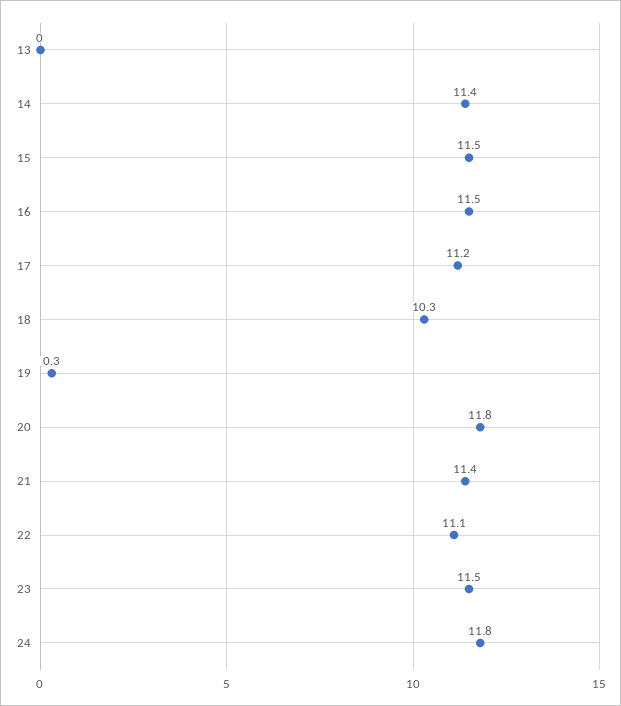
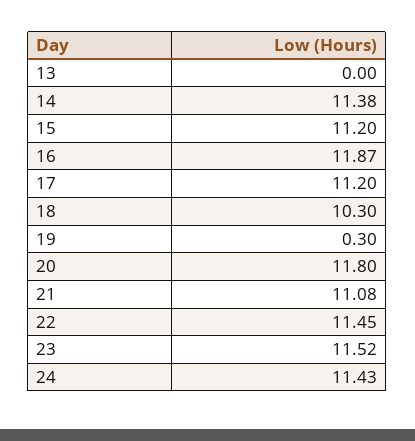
  {
    "13": 0,
    "14": 11.38,
-   "15": 11.5,
+   "15": 11.2,
-   "16": 11.5,
+   "16": 11.87,
    "17": 11.2,
    "18": 10.3,
    "19": 0.3,
    "20": 11.8,
-   "21": 11.4,
+   "21": 11.08,
-   "22": 11.1,
+   "22": 11.45,
    "23": 11.52,
-   "24": 11.8
+   "24": 11.43
  }

